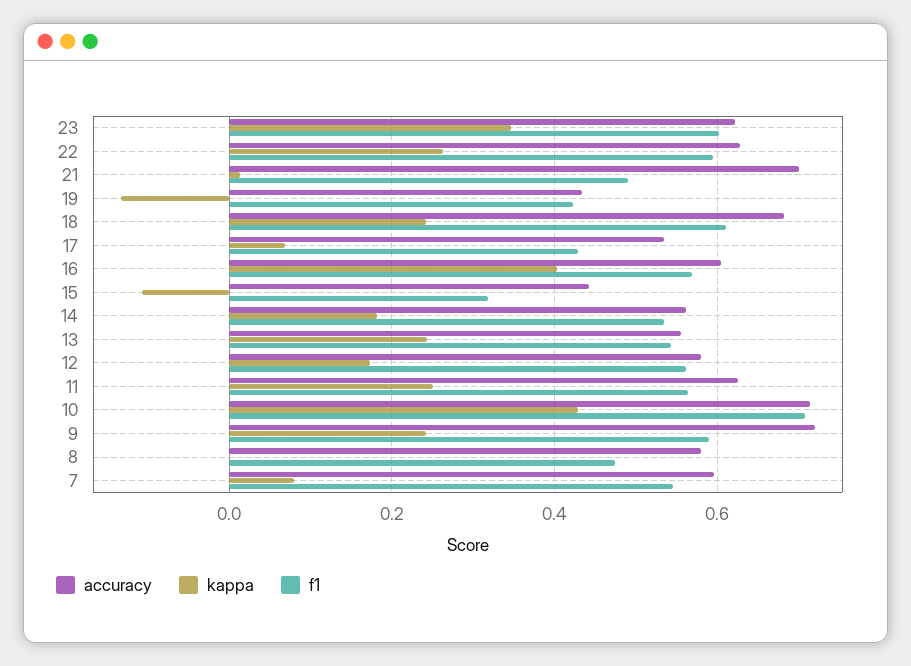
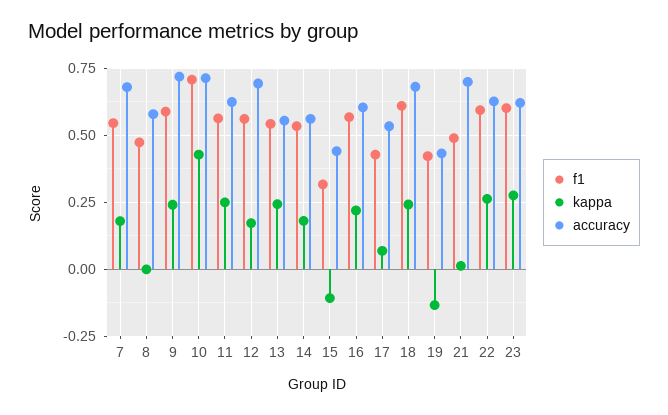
  {
    "accuracy": {
      "23": 0.62,
      "22": 0.62,
      "21": 0.7,
      "19": 0.44,
      "18": 0.68,
      "17": 0.54,
      "16": 0.6,
      "15": 0.44,
      "14": 0.56,
      "13": 0.56,
-     "12": 0.58,
+     "12": 0.7,
      "11": 0.62,
      "10": 0.72,
      "9": 0.72,
      "8": 0.58,
-     "7": 0.6
+     "7": 0.675
    },
    "kappa": {
-     "23": 0.34,
+     "23": 0.275,
      "22": 0.26,
      "21": 0.02,
      "19": -0.14,
      "18": 0.24,
      "17": 0.06,
-     "16": 0.4,
+     "16": 0.225,
      "15": -0.1,
      "14": 0.18,
      "13": 0.24,
      "12": 0.18,
      "11": 0.26,
      "10": 0.42,
      "9": 0.24,
      "8": 0,
-     "7": 0.08
+     "7": 0.175
    },
    "f1": {
      "23": 0.6,
      "22": 0.6,
      "21": 0.48,
      "19": 0.42,
      "18": 0.62,
      "17": 0.42,
      "16": 0.56,
      "15": 0.32,
      "14": 0.54,
      "13": 0.54,
      "12": 0.56,
      "11": 0.56,
      "10": 0.7,
      "9": 0.58,
      "8": 0.48,
      "7": 0.54
    }
  }

